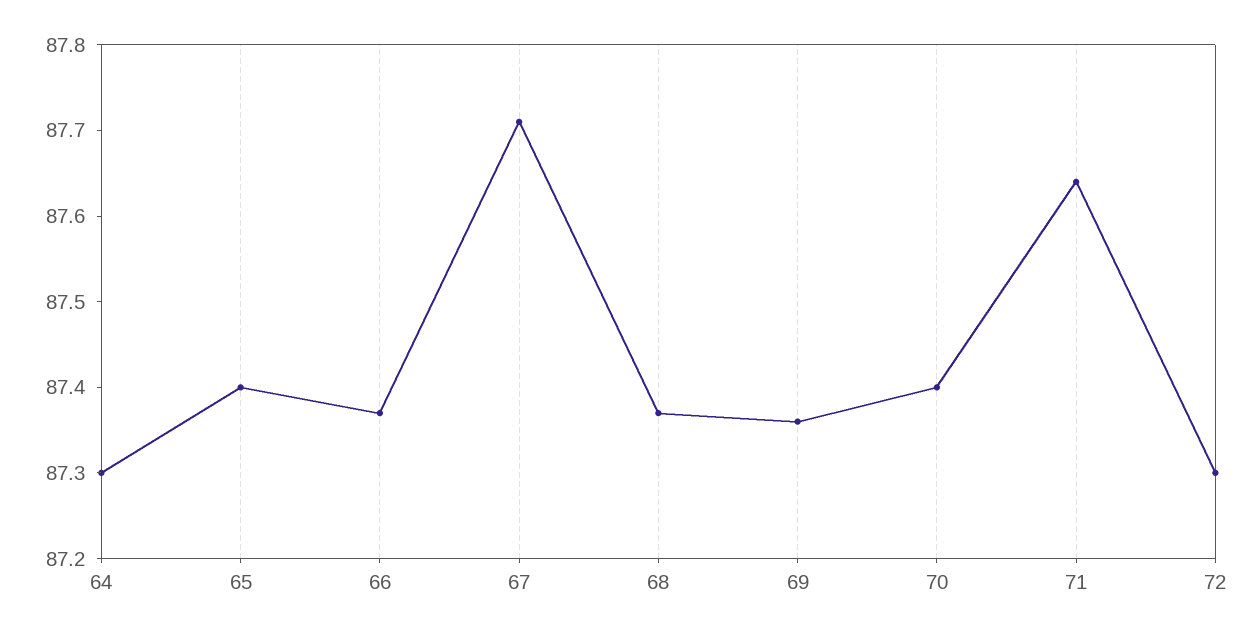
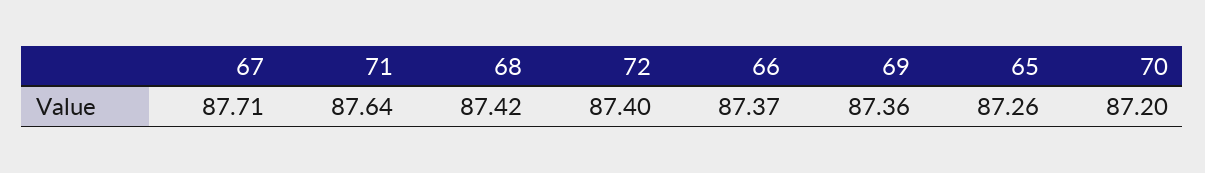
  {
-   "64": 87.3,
-   "65": 87.4,
+   "65": 87.26,
    "66": 87.37,
    "67": 87.71,
-   "68": 87.37,
+   "68": 87.42,
    "69": 87.36,
-   "70": 87.4,
+   "70": 87.2,
    "71": 87.64,
-   "72": 87.3
+   "72": 87.4
  }

